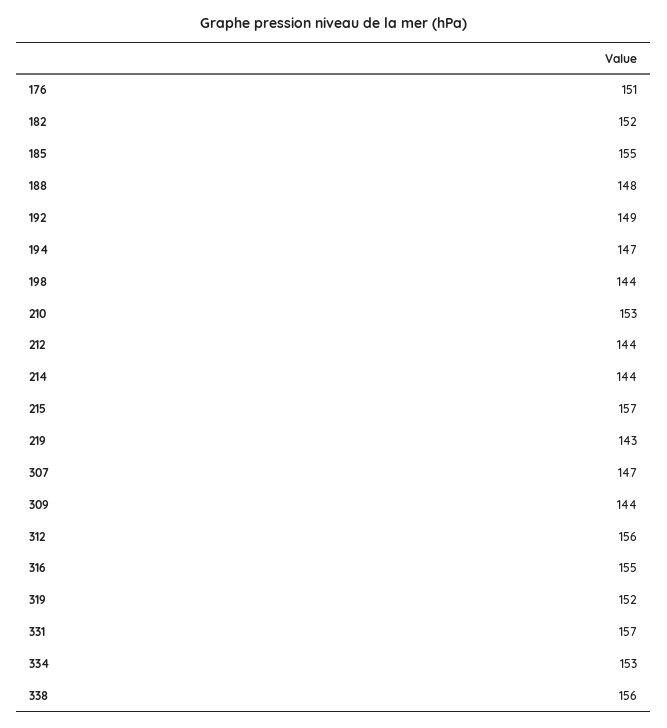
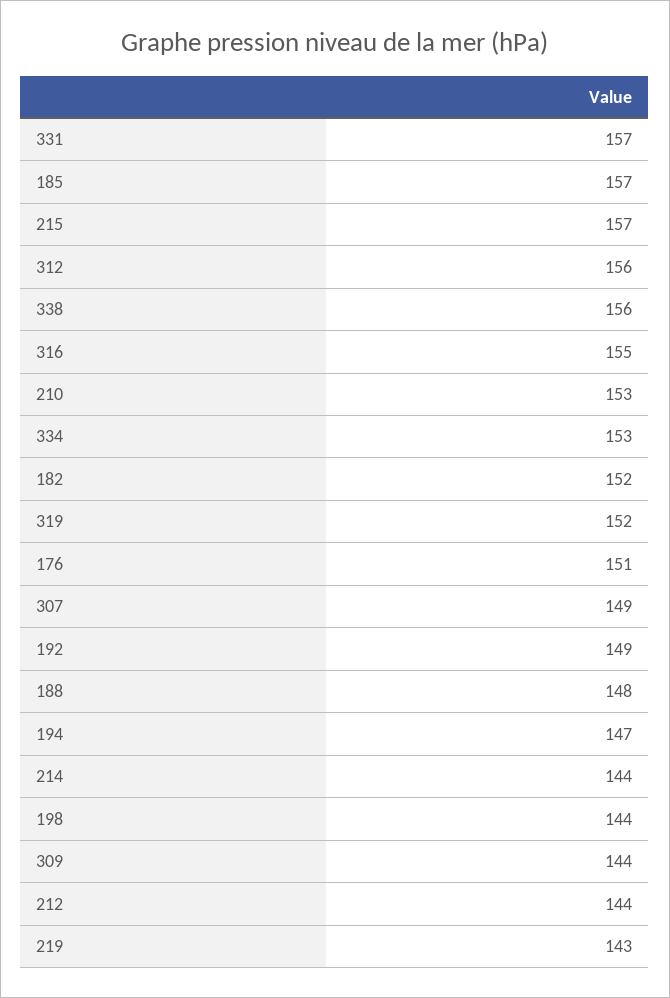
  {
    "176": 151,
    "182": 152,
-   "185": 155,
+   "185": 157,
    "188": 148,
    "192": 149,
    "194": 147,
    "198": 144,
    "210": 153,
    "212": 144,
    "214": 144,
    "215": 157,
    "219": 143,
-   "307": 147,
+   "307": 149,
    "309": 144,
    "312": 156,
    "316": 155,
    "319": 152,
    "331": 157,
    "334": 153,
    "338": 156
  }

